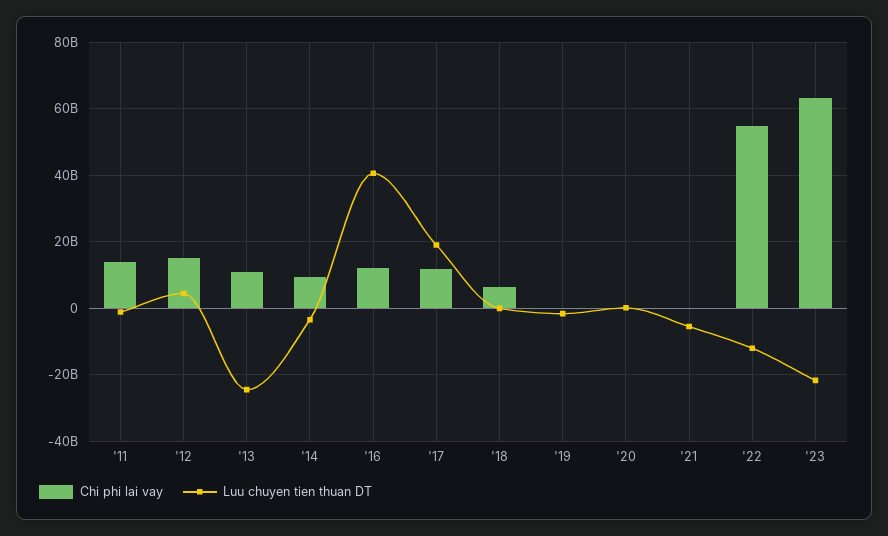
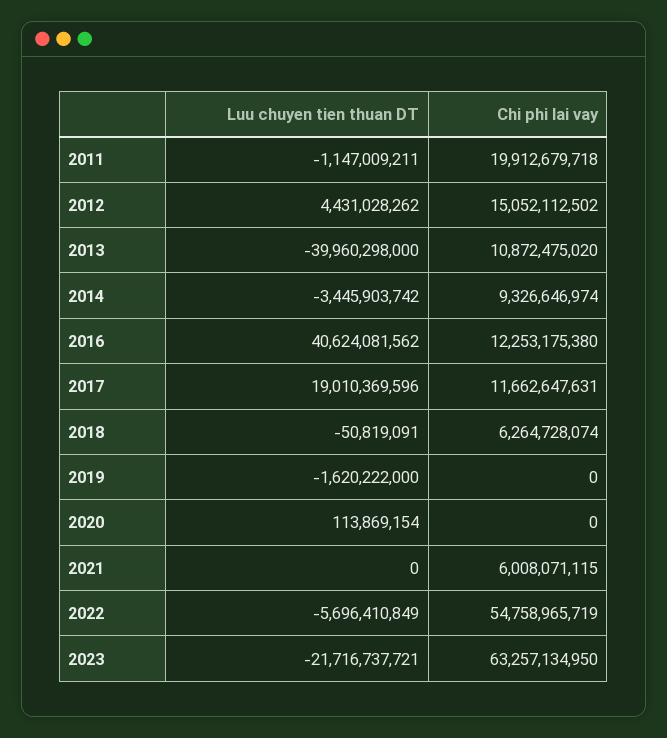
  {
    "Chi phi lai vay": {
-     "'11": 14000000000,
+     "'11": 19912679718,
      "'12": 15052112502,
      "'13": 10872475020,
      "'14": 9326646974,
      "'16": 12253175380,
      "'17": 11662647631,
      "'18": 6264728074,
      "'19": 0,
      "'20": 0,
-     "'21": 0,
+     "'21": 6008071115,
      "'22": 54758965719,
      "'23": 63257134950
    },
    "Luu chuyen tien thuan DT": {
      "'11": -1147009211,
      "'12": 4431028262,
-     "'13": -24000000000,
+     "'13": -39960298000,
      "'14": -3445903742,
      "'16": 40624081562,
      "'17": 19010369596,
      "'18": -50819091,
      "'19": -1620222000,
      "'20": 113869154,
-     "'21": -6000000000,
+     "'21": 0,
-     "'22": -12000000000,
+     "'22": -5696410849,
      "'23": -21716737721
    }
  }

